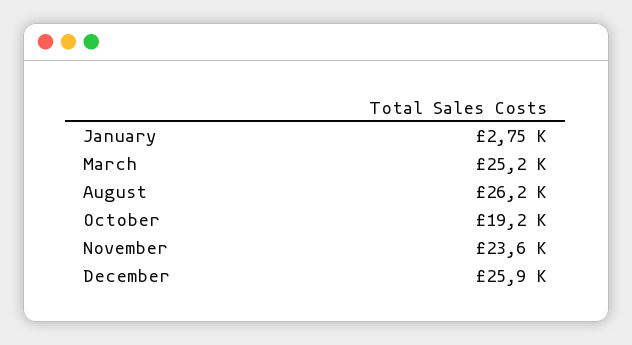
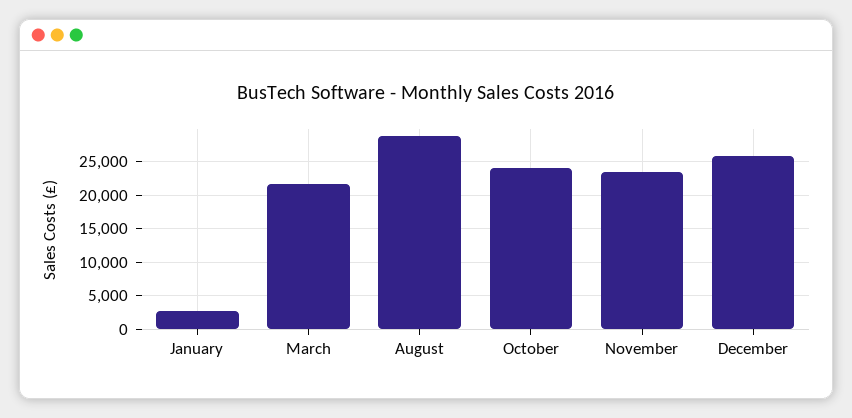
  {
    "January": 2750,
-   "March": 25200,
+   "March": 22000,
-   "August": 26200,
+   "August": 29000,
-   "October": 19200,
+   "October": 24000,
    "November": 23600,
    "December": 25900
  }

